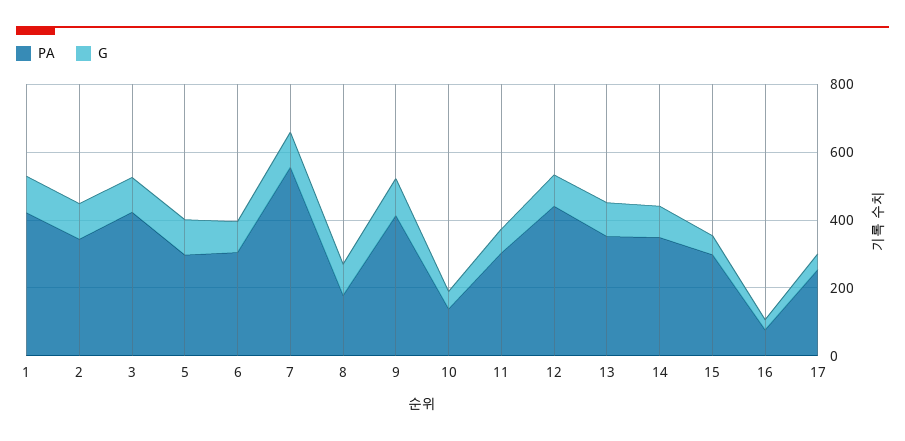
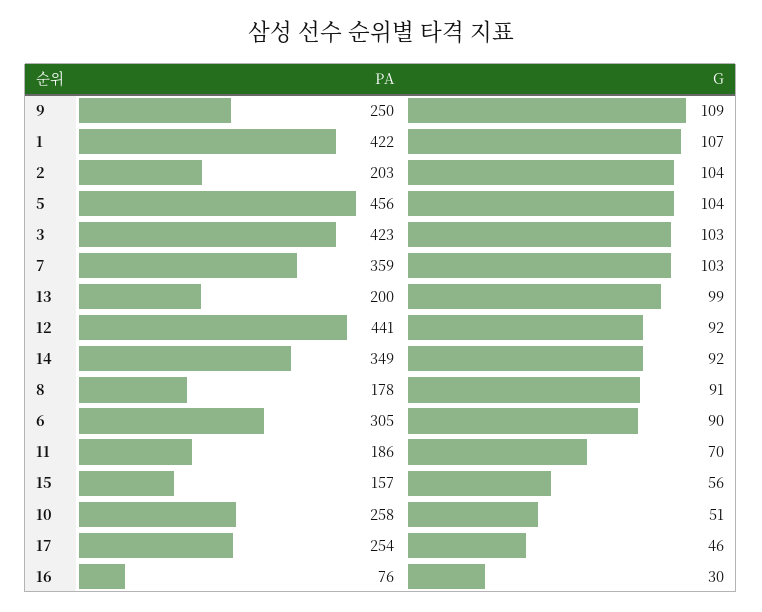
  {
    "PA": {
      "1": 422,
-     "2": 350,
+     "2": 203,
      "3": 423,
-     "5": 300,
+     "5": 456,
      "6": 305,
-     "7": 550,
+     "7": 359,
      "8": 178,
-     "9": 400,
+     "9": 250,
-     "10": 150,
+     "10": 258,
-     "11": 300,
+     "11": 186,
      "12": 441,
-     "13": 350,
+     "13": 200,
      "14": 349,
-     "15": 300,
+     "15": 157,
      "16": 76,
      "17": 254
    },
    "G": {
      "1": 107,
      "2": 104,
      "3": 103,
      "5": 104,
      "6": 90,
      "7": 103,
      "8": 91,
      "9": 109,
      "10": 51,
      "11": 70,
      "12": 92,
      "13": 99,
      "14": 92,
      "15": 56,
      "16": 30,
      "17": 46
    }
  }

